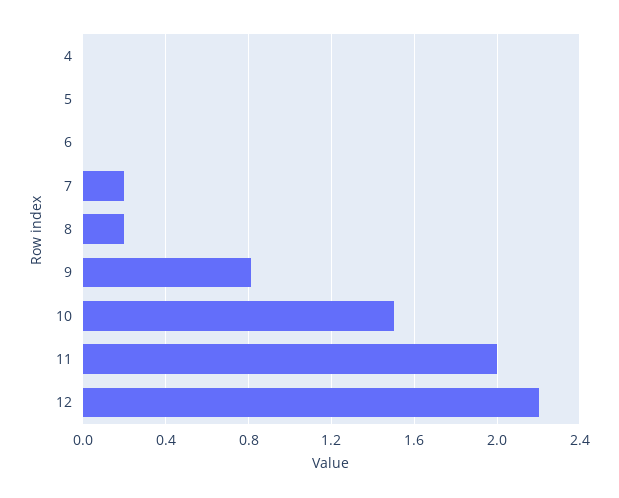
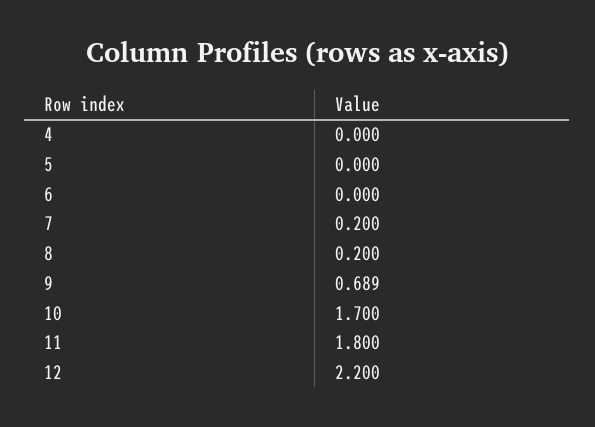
  {
    "4": 0,
    "5": 0,
    "6": 0,
    "7": 0.2,
    "8": 0.2,
-   "9": 0.8,
+   "9": 0.689,
-   "10": 1.5,
+   "10": 1.7,
-   "11": 2,
+   "11": 1.8,
    "12": 2.2
  }

